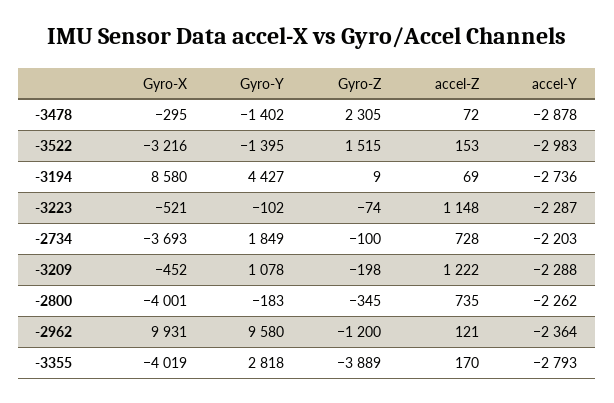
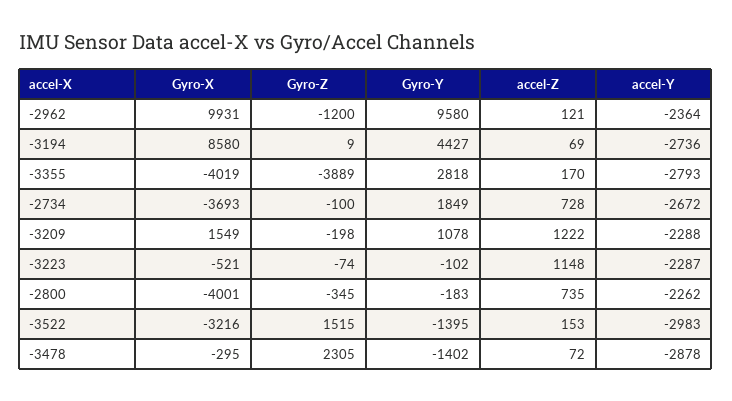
  {
    "Gyro-X": {
      "-3478": -295,
      "-3522": -3216,
      "-3194": 8580,
      "-3223": -521,
      "-2734": -3693,
-     "-3209": -452,
+     "-3209": 1549,
      "-2800": -4001,
      "-2962": 9931,
      "-3355": -4019
    },
    "Gyro-Y": {
      "-3478": -1402,
      "-3522": -1395,
      "-3194": 4427,
      "-3223": -102,
      "-2734": 1849,
      "-3209": 1078,
      "-2800": -183,
      "-2962": 9580,
      "-3355": 2818
    },
    "Gyro-Z": {
      "-3478": 2305,
      "-3522": 1515,
      "-3194": 9,
      "-3223": -74,
      "-2734": -100,
      "-3209": -198,
      "-2800": -345,
      "-2962": -1200,
      "-3355": -3889
    },
    "accel-Z": {
      "-3478": 72,
      "-3522": 153,
      "-3194": 69,
      "-3223": 1148,
      "-2734": 728,
      "-3209": 1222,
      "-2800": 735,
      "-2962": 121,
      "-3355": 170
    },
    "accel-Y": {
      "-3478": -2878,
      "-3522": -2983,
      "-3194": -2736,
      "-3223": -2287,
-     "-2734": -2203,
+     "-2734": -2672,
      "-3209": -2288,
      "-2800": -2262,
      "-2962": -2364,
      "-3355": -2793
    }
  }

